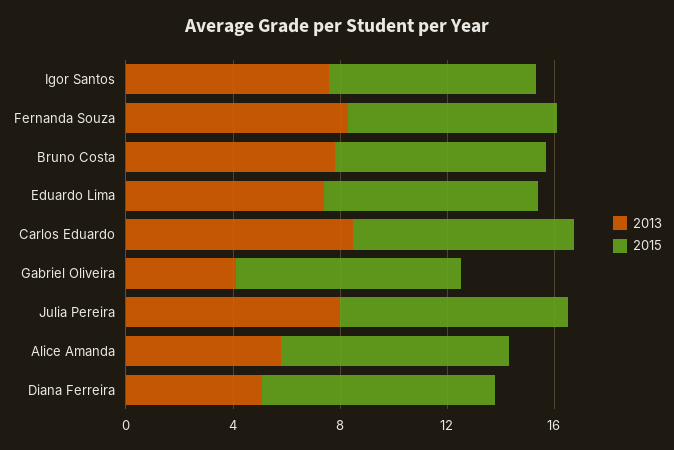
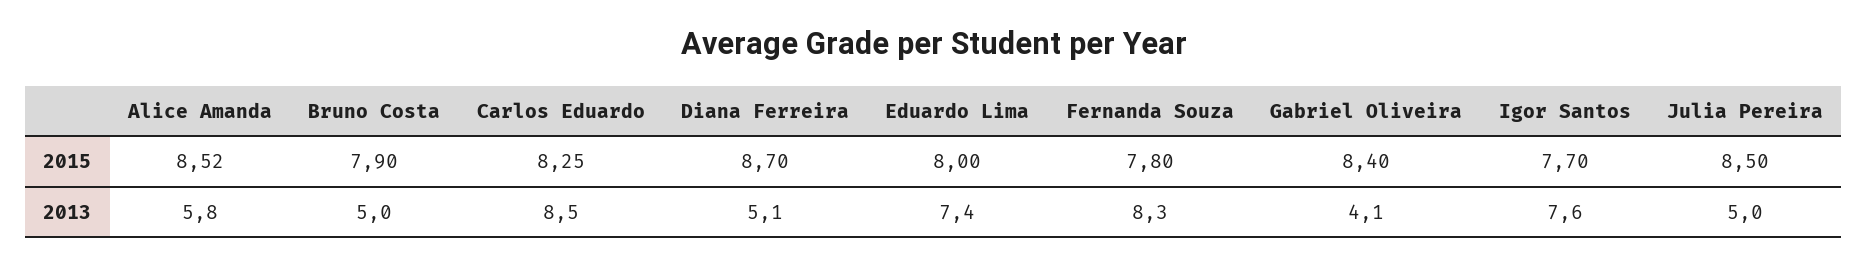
  {
    "2013": {
      "Igor Santos": 7.6,
      "Fernanda Souza": 8.3,
-     "Bruno Costa": 8,
+     "Bruno Costa": 5,
      "Eduardo Lima": 7.4,
      "Carlos Eduardo": 8.5,
      "Gabriel Oliveira": 4.1,
-     "Julia Pereira": 8,
+     "Julia Pereira": 5,
      "Alice Amanda": 5.8,
      "Diana Ferreira": 5.1
    },
    "2015": {
      "Igor Santos": 7.7,
      "Fernanda Souza": 7.8,
      "Bruno Costa": 7.9,
      "Eduardo Lima": 8,
      "Carlos Eduardo": 8.25,
      "Gabriel Oliveira": 8.4,
      "Julia Pereira": 8.5,
      "Alice Amanda": 8.52,
      "Diana Ferreira": 8.7
    }
  }

